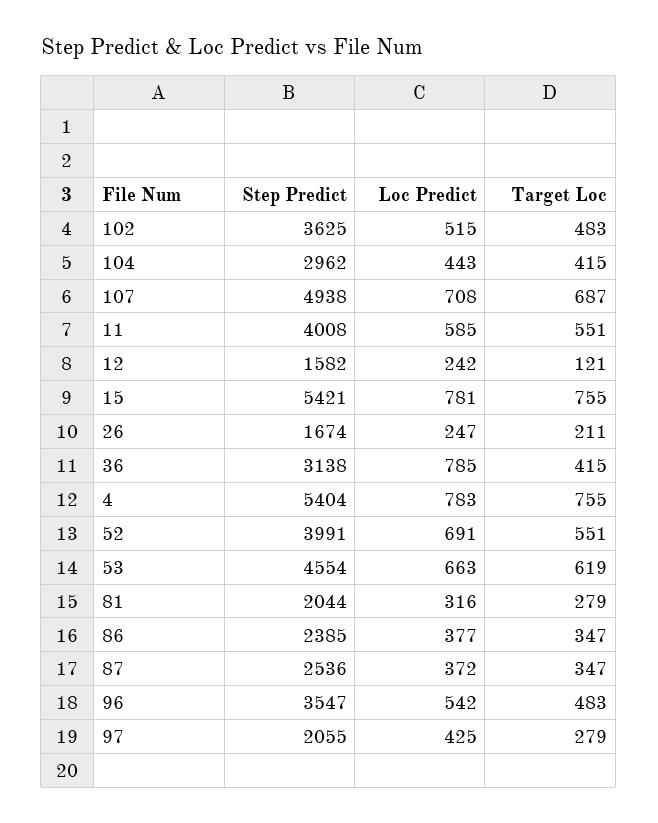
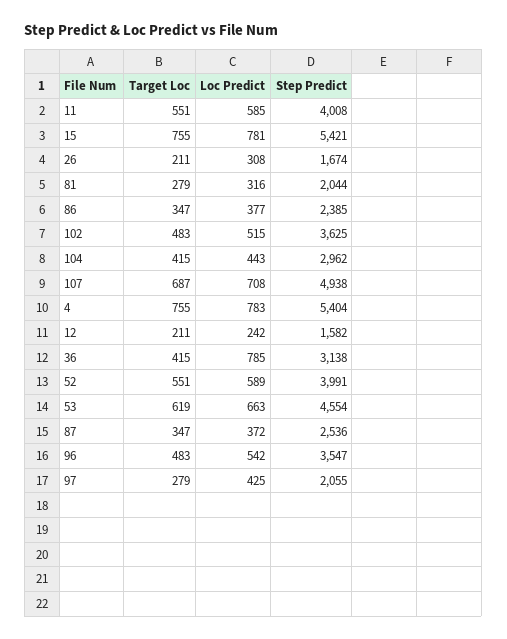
  {
    "Step Predict": {
      "102": 3625,
      "104": 2962,
      "107": 4938,
      "11": 4008,
      "12": 1582,
      "15": 5421,
      "26": 1674,
      "36": 3138,
      "4": 5404,
      "52": 3991,
      "53": 4554,
      "81": 2044,
      "86": 2385,
      "87": 2536,
      "96": 3547,
      "97": 2055
    },
    "Loc Predict": {
      "102": 515,
      "104": 443,
      "107": 708,
      "11": 585,
      "12": 242,
      "15": 781,
-     "26": 247,
+     "26": 308,
      "36": 785,
      "4": 783,
-     "52": 691,
+     "52": 589,
      "53": 663,
      "81": 316,
      "86": 377,
      "87": 372,
      "96": 542,
      "97": 425
    },
    "Target Loc": {
      "102": 483,
      "104": 415,
      "107": 687,
      "11": 551,
-     "12": 121,
+     "12": 211,
      "15": 755,
      "26": 211,
      "36": 415,
      "4": 755,
      "52": 551,
      "53": 619,
      "81": 279,
      "86": 347,
      "87": 347,
      "96": 483,
      "97": 279
    }
  }

